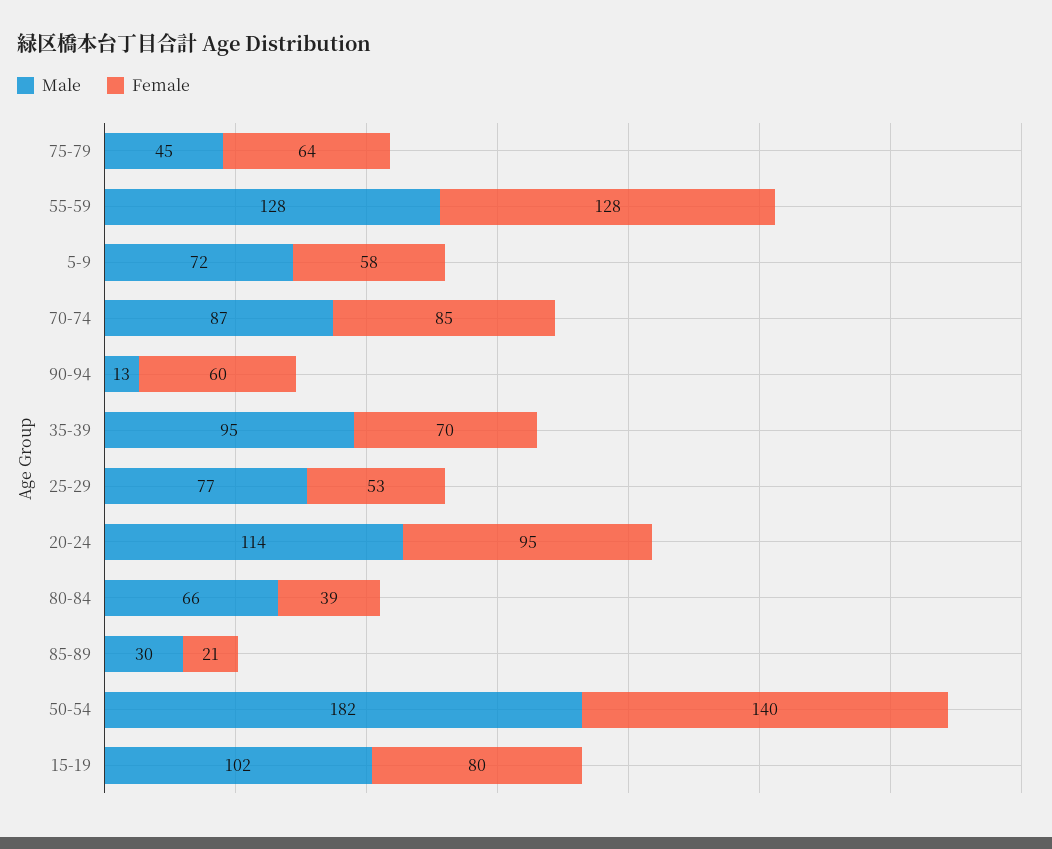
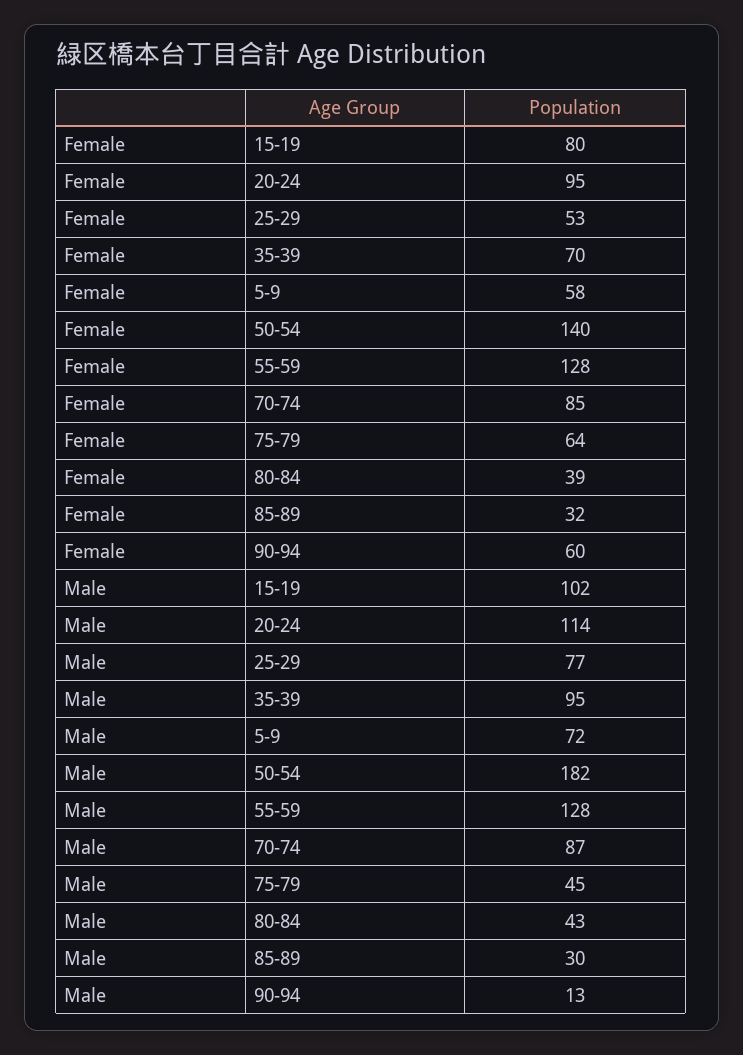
  {
    "Male": {
      "75-79": 45,
      "55-59": 128,
      "5-9": 72,
      "70-74": 87,
      "90-94": 13,
      "35-39": 95,
      "25-29": 77,
      "20-24": 114,
-     "80-84": 66,
+     "80-84": 43,
      "85-89": 30,
      "50-54": 182,
      "15-19": 102
    },
    "Female": {
      "75-79": 64,
      "55-59": 128,
      "5-9": 58,
      "70-74": 85,
      "90-94": 60,
      "35-39": 70,
      "25-29": 53,
      "20-24": 95,
      "80-84": 39,
-     "85-89": 21,
+     "85-89": 32,
      "50-54": 140,
      "15-19": 80
    }
  }

